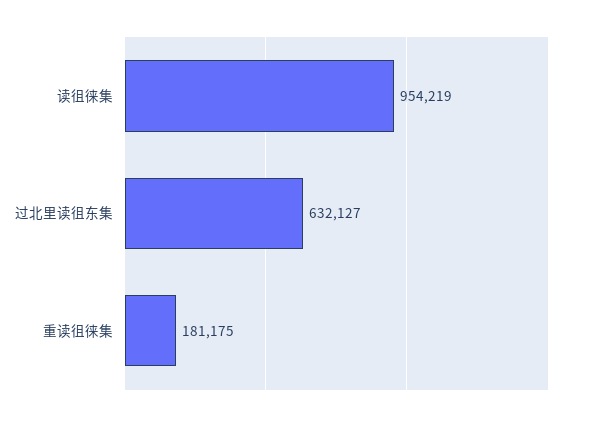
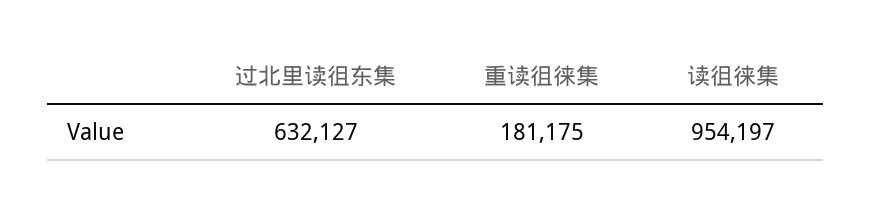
  {
-   "读徂徕集": 954219,
+   "读徂徕集": 954197,
    "过北里读徂东集": 632127,
    "重读徂徕集": 181175
  }

